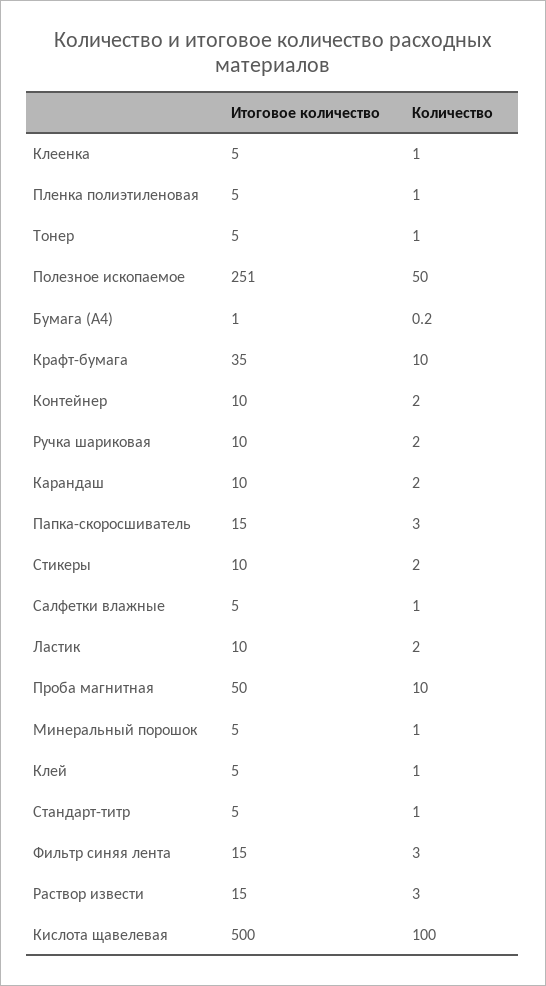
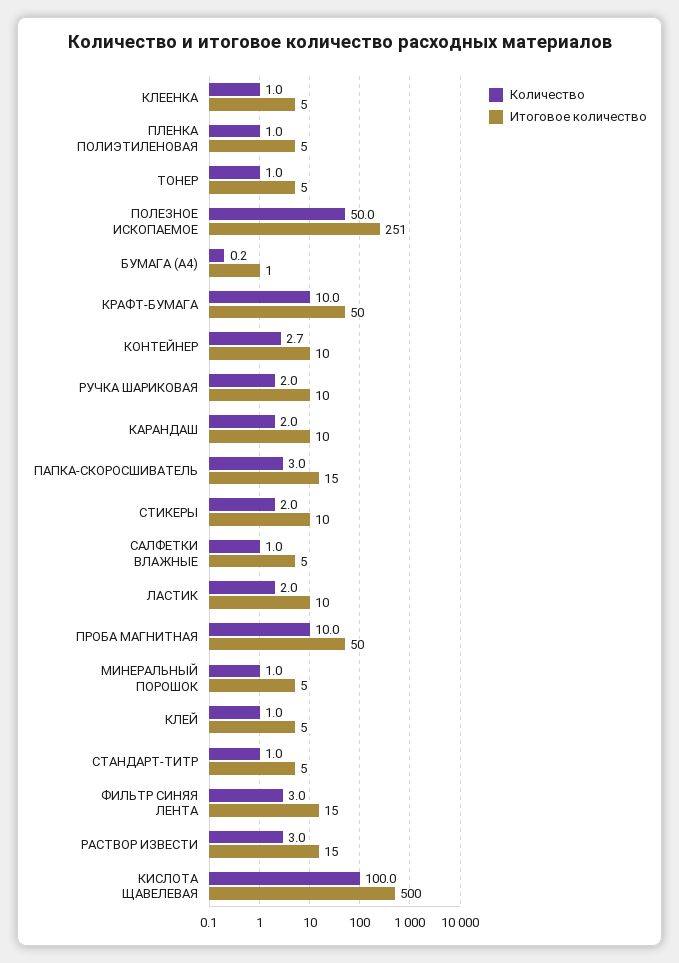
  {
    "Итоговое количество": {
      "Клеенка": 5,
      "Пленка полиэтиленовая": 5,
      "Тонер": 5,
      "Полезное ископаемое": 251,
      "Бумага (А4)": 1,
-     "Крафт-бумага": 35,
+     "Крафт-бумага": 50,
      "Контейнер": 10,
      "Ручка шариковая": 10,
      "Карандаш": 10,
      "Папка-скоросшиватель": 15,
      "Стикеры": 10,
      "Салфетки влажные": 5,
      "Ластик": 10,
      "Проба магнитная": 50,
      "Минеральный порошок": 5,
      "Клей": 5,
      "Стандарт-титр": 5,
      "Фильтр синяя лента": 15,
      "Раствор извести": 15,
      "Кислота щавелевая": 500
    },
    "Количество": {
      "Клеенка": 1,
      "Пленка полиэтиленовая": 1,
      "Тонер": 1,
      "Полезное ископаемое": 50,
      "Бумага (А4)": 0.2,
      "Крафт-бумага": 10,
-     "Контейнер": 2,
+     "Контейнер": 2.7,
      "Ручка шариковая": 2,
      "Карандаш": 2,
      "Папка-скоросшиватель": 3,
      "Стикеры": 2,
      "Салфетки влажные": 1,
      "Ластик": 2,
      "Проба магнитная": 10,
      "Минеральный порошок": 1,
      "Клей": 1,
      "Стандарт-титр": 1,
      "Фильтр синяя лента": 3,
      "Раствор извести": 3,
      "Кислота щавелевая": 100
    }
  }

